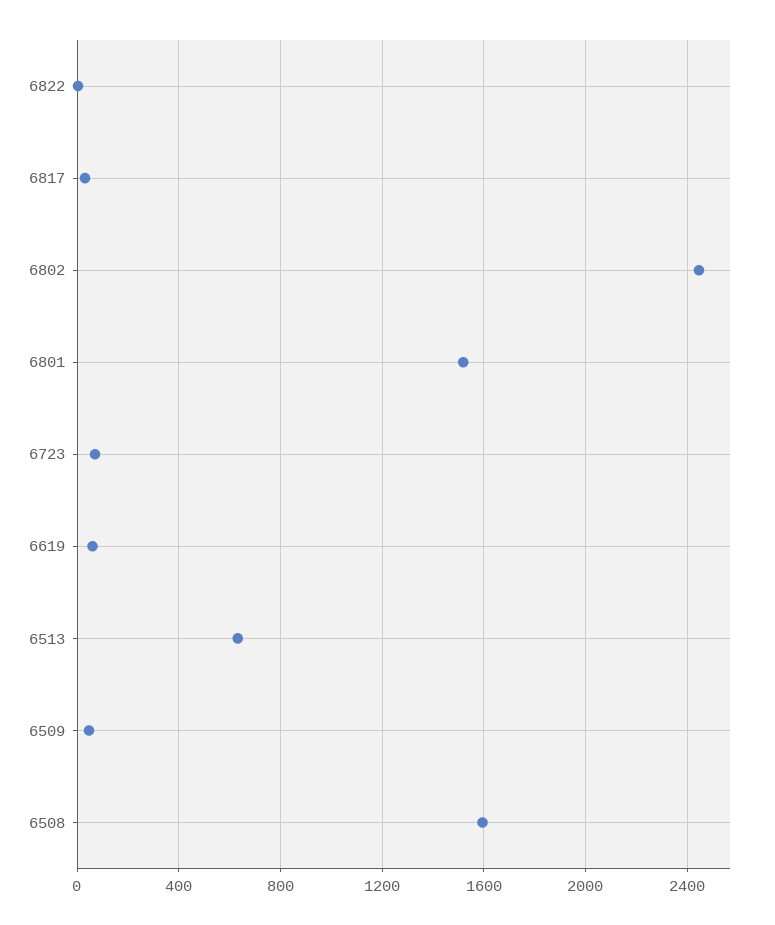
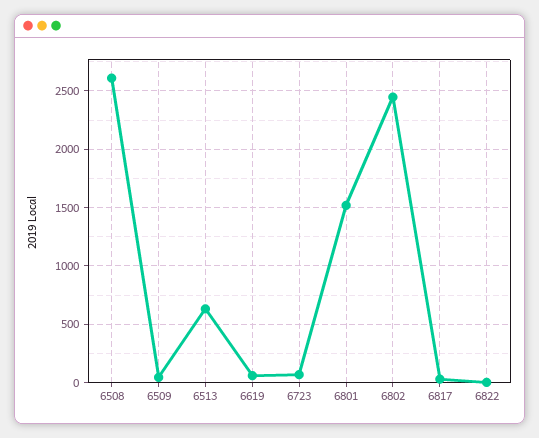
  {
    "6822": 0,
    "6817": 50,
    "6802": 2450,
    "6801": 1500,
    "6723": 50,
    "6619": 50,
    "6513": 650,
    "6509": 50,
-   "6508": 1600
+   "6508": 2600
  }

